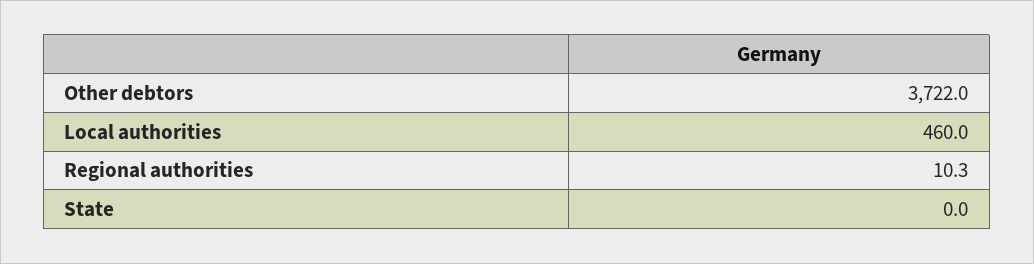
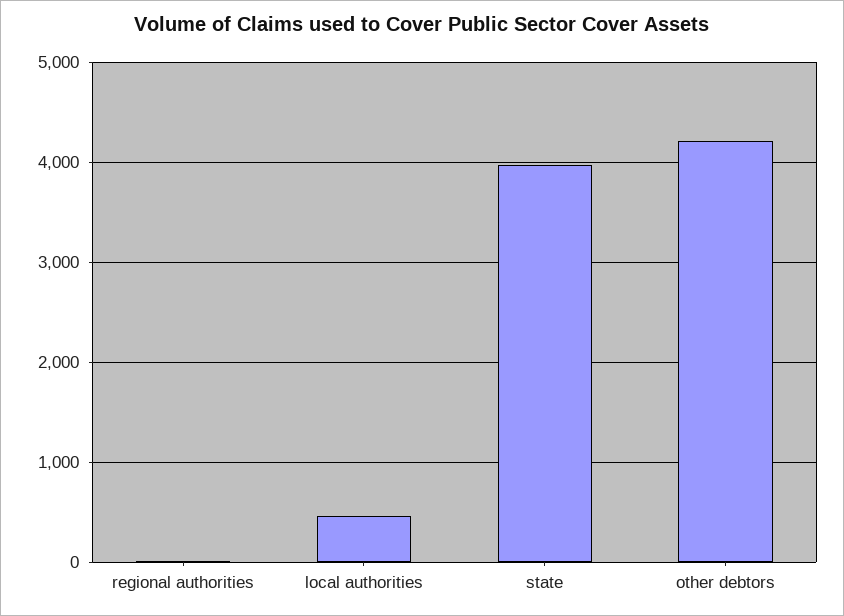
  {
-   "Other debtors": 3722,
+   "Other debtors": 4200,
    "Local authorities": 460,
    "Regional authorities": 10.3,
-   "State": 0
+   "State": 4000
  }

